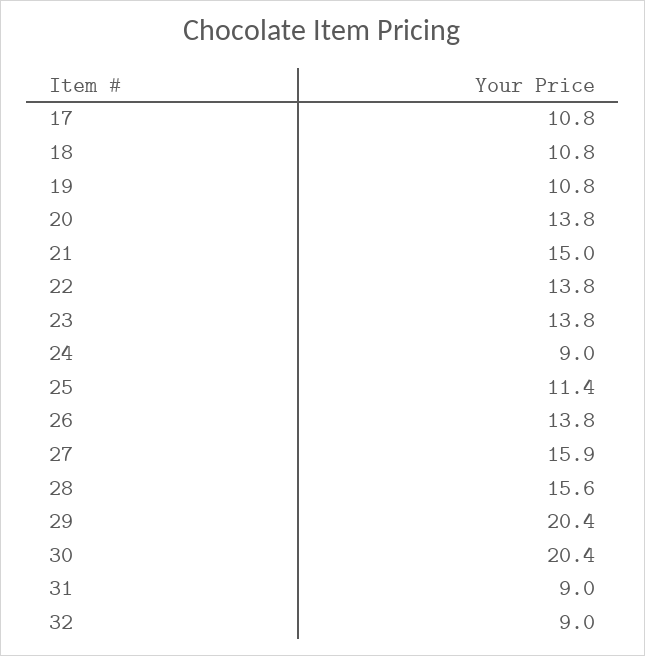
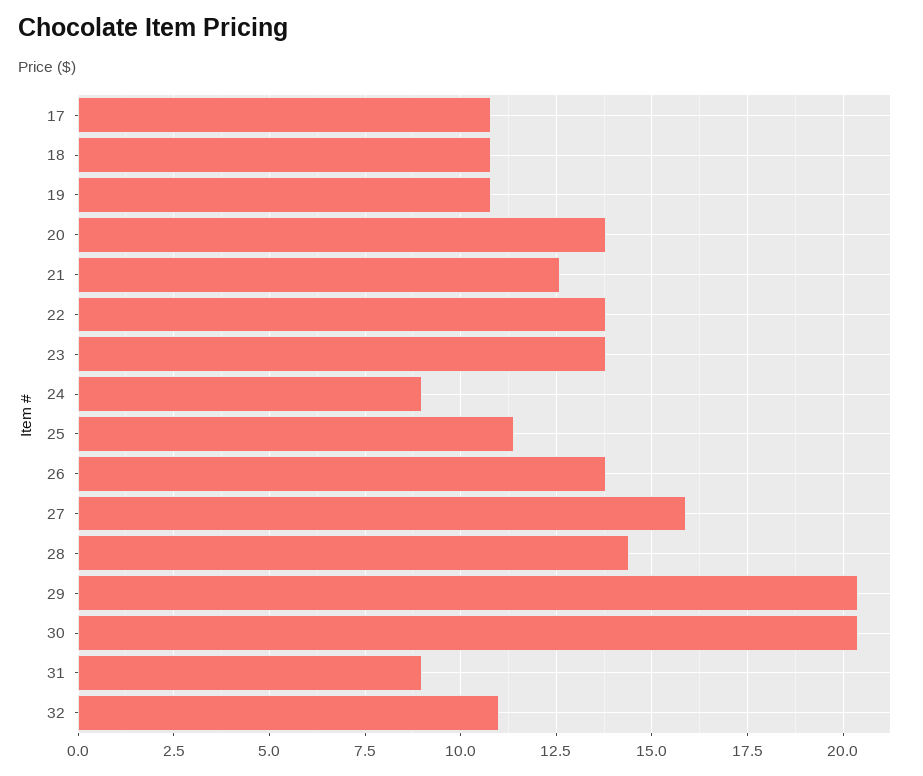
  {
    "17": 10.8,
    "18": 10.8,
    "19": 10.8,
    "20": 13.8,
-   "21": 15,
+   "21": 12.5,
    "22": 13.8,
    "23": 13.8,
    "24": 9,
    "25": 11.4,
    "26": 13.8,
    "27": 15.9,
-   "28": 15.6,
+   "28": 14.5,
    "29": 20.4,
    "30": 20.4,
    "31": 9,
-   "32": 9
+   "32": 11
  }

